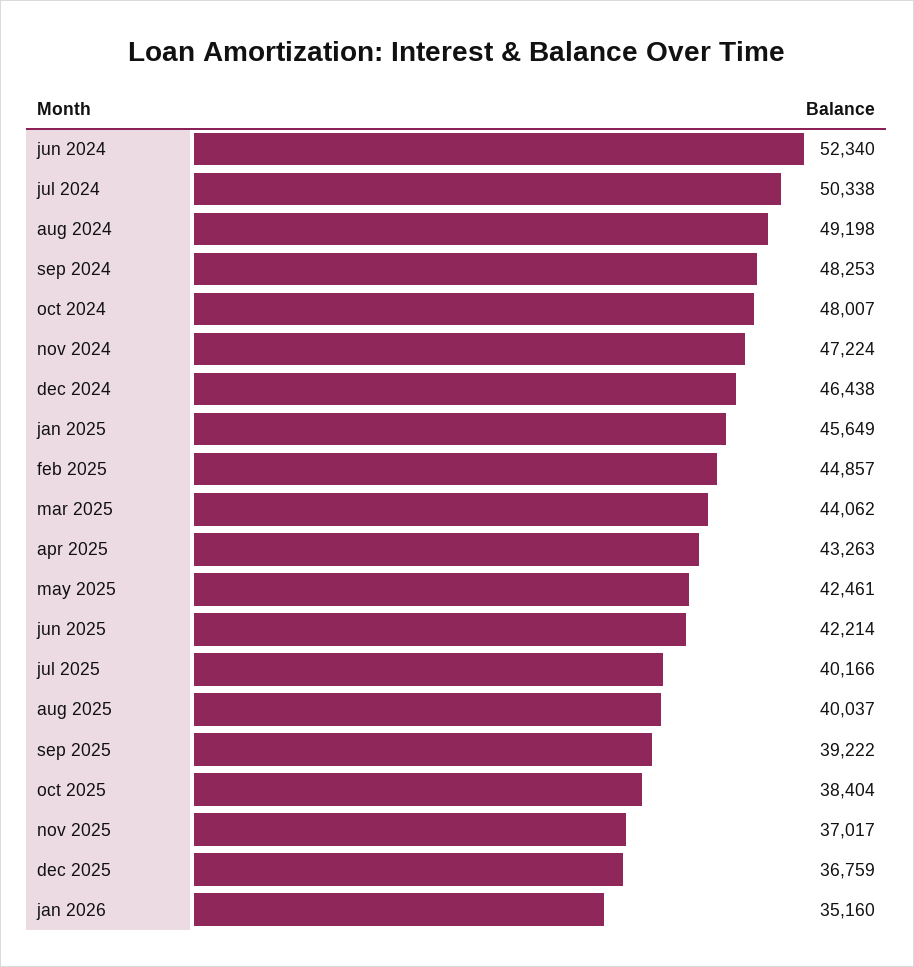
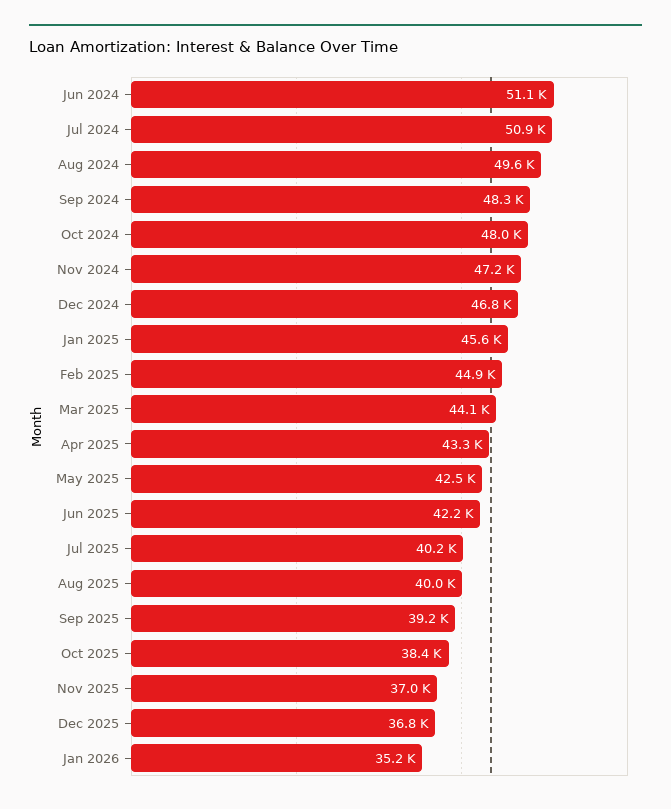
  {
-   "jun 2024": 52340,
+   "jun 2024": 51100,
-   "jul 2024": 50338,
+   "jul 2024": 50900,
-   "aug 2024": 49198,
+   "aug 2024": 49600,
    "sep 2024": 48253,
    "oct 2024": 48007,
    "nov 2024": 47224,
-   "dec 2024": 46438,
+   "dec 2024": 46800,
    "jan 2025": 45649,
    "feb 2025": 44857,
    "mar 2025": 44062,
    "apr 2025": 43263,
    "may 2025": 42461,
    "jun 2025": 42214,
    "jul 2025": 40166,
    "aug 2025": 40037,
    "sep 2025": 39222,
    "oct 2025": 38404,
    "nov 2025": 37017,
    "dec 2025": 36759,
    "jan 2026": 35160
  }

